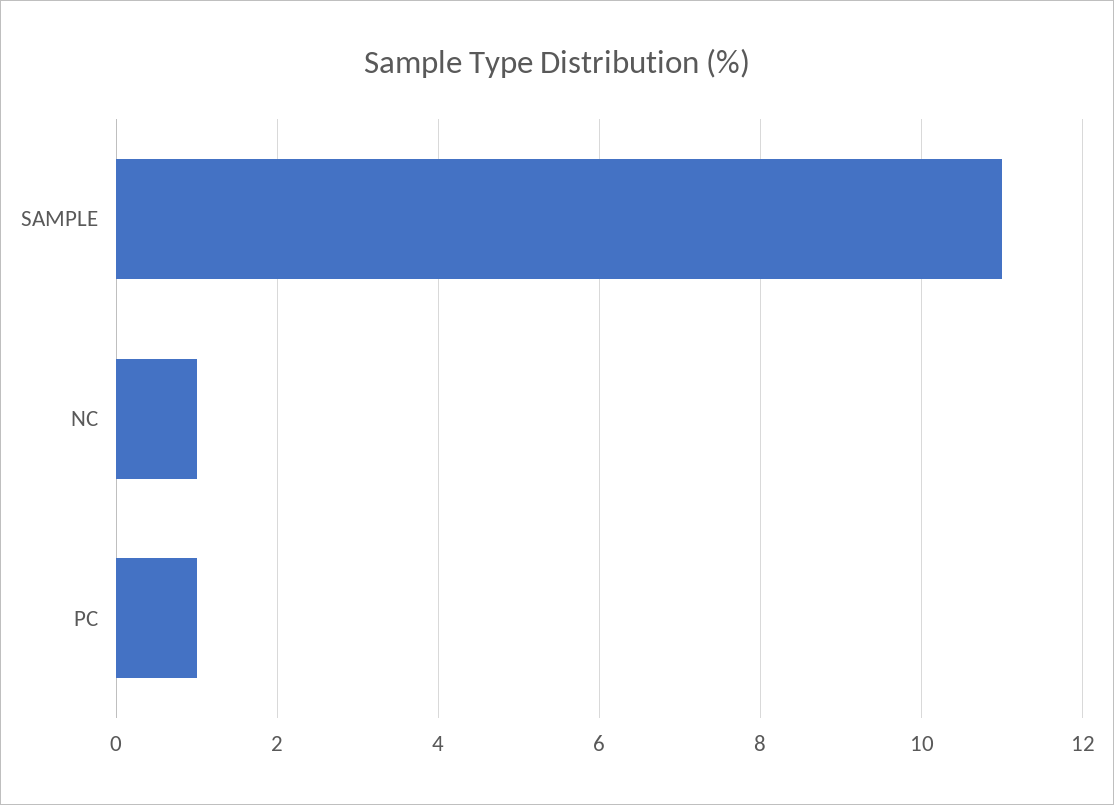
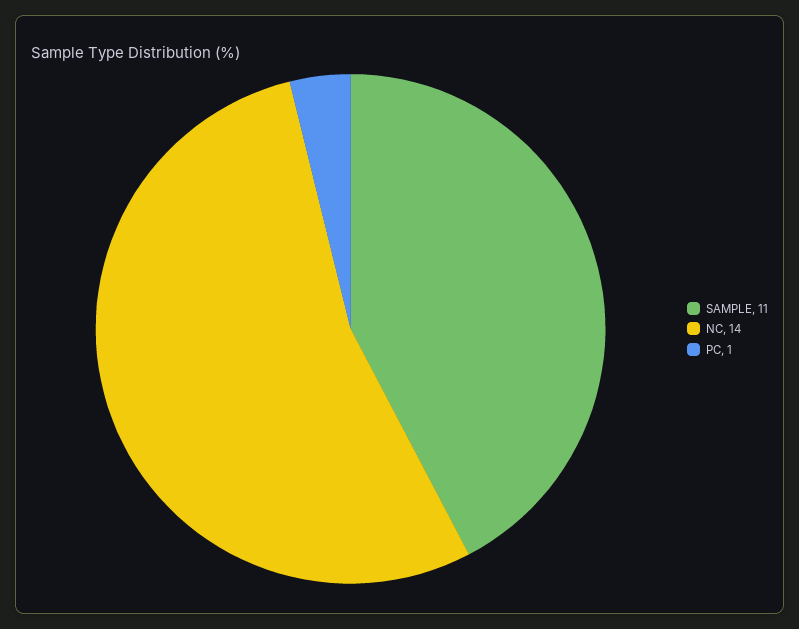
  {
    "SAMPLE": 11,
-   "NC": 1,
+   "NC": 14,
    "PC": 1
  }

